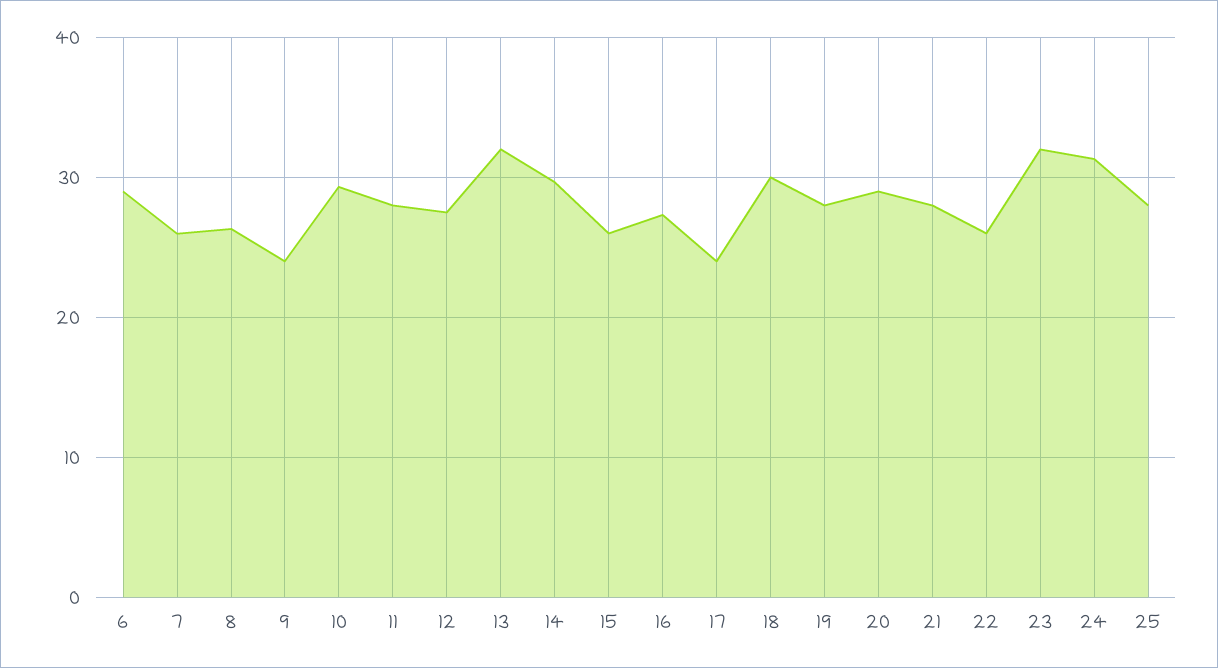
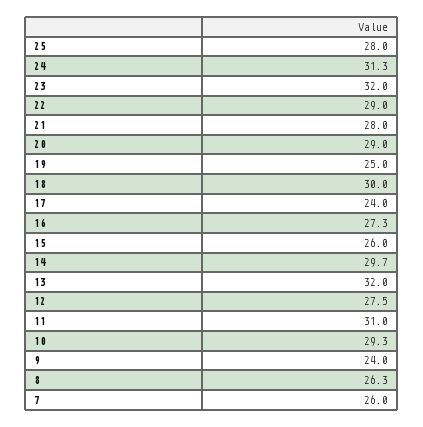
  {
-   "6": 29,
    "7": 26,
    "8": 26.3,
    "9": 24,
    "10": 29.3,
-   "11": 28,
+   "11": 31,
    "12": 27.5,
    "13": 32,
    "14": 29.7,
    "15": 26,
    "16": 27.3,
    "17": 24,
    "18": 30,
-   "19": 28,
+   "19": 25,
    "20": 29,
    "21": 28,
-   "22": 26,
+   "22": 29,
    "23": 32,
    "24": 31.3,
    "25": 28
  }

